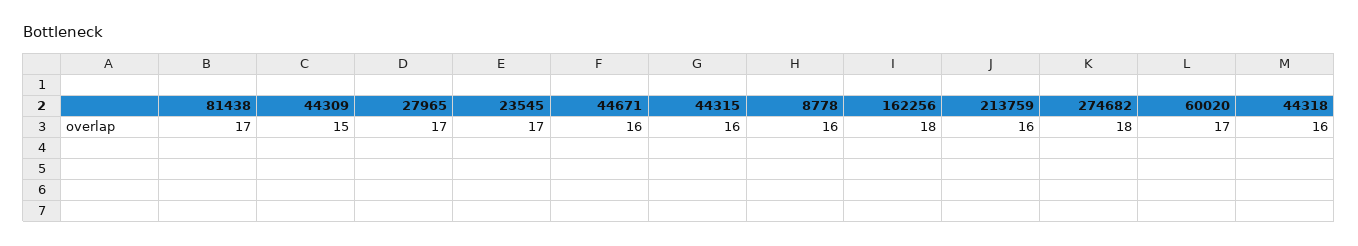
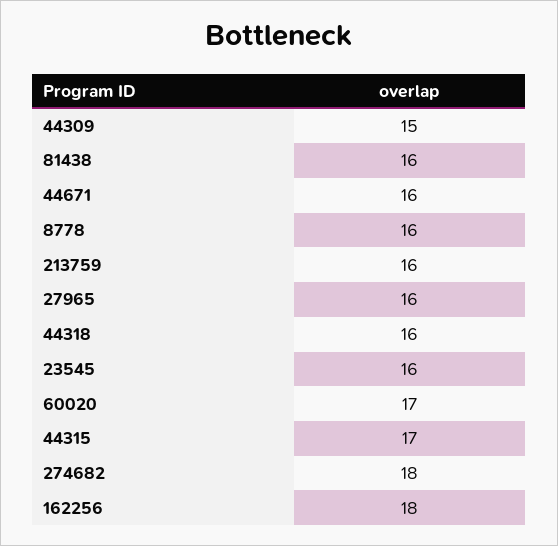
  {
-   "81438": 17,
+   "81438": 16,
    "44309": 15,
-   "27965": 17,
+   "27965": 16,
-   "23545": 17,
+   "23545": 16,
    "44671": 16,
-   "44315": 16,
+   "44315": 17,
    "8778": 16,
    "162256": 18,
    "213759": 16,
    "274682": 18,
    "60020": 17,
    "44318": 16
  }

